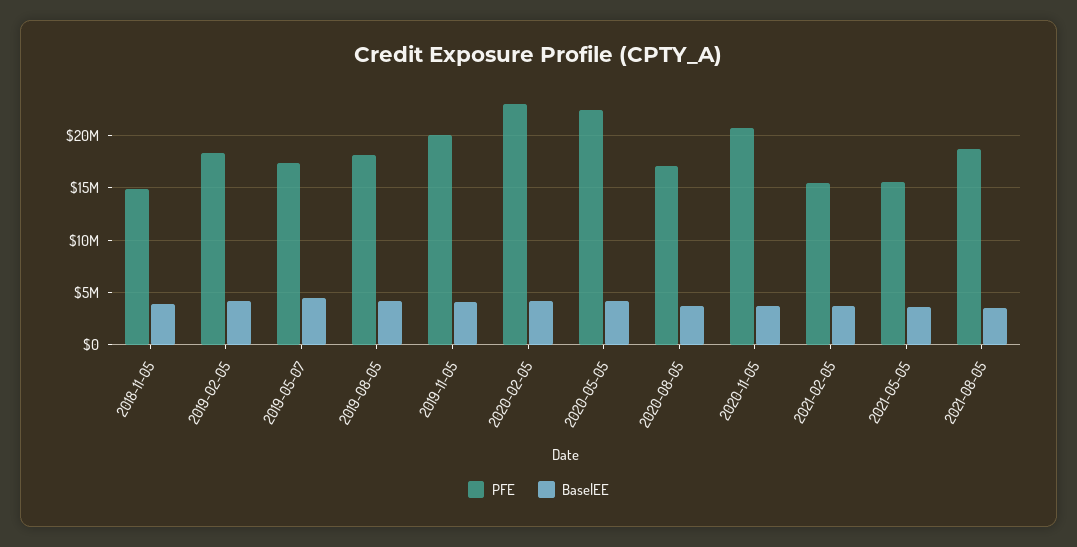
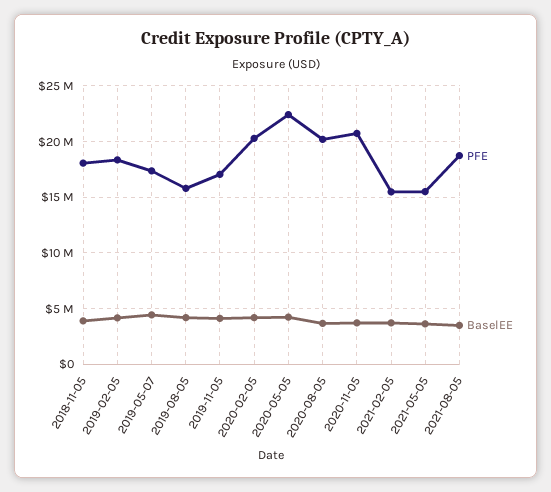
  {
    "PFE": {
-     "2018-11-05": 15000000,
+     "2018-11-05": 18000000,
      "2019-02-05": 18000000,
      "2019-05-07": 17000000,
-     "2019-08-05": 18000000,
+     "2019-08-05": 16000000,
-     "2019-11-05": 20000000,
+     "2019-11-05": 17000000,
-     "2020-02-05": 23000000,
+     "2020-02-05": 20000000,
      "2020-05-05": 22000000,
-     "2020-08-05": 17000000,
+     "2020-08-05": 20000000,
      "2020-11-05": 21000000,
      "2021-02-05": 15000000,
      "2021-05-05": 16000000,
      "2021-08-05": 19000000
    },
    "BaselEE": {
      "2018-11-05": 4000000,
      "2019-02-05": 4000000,
      "2019-05-07": 4000000,
      "2019-08-05": 4000000,
      "2019-11-05": 4000000,
      "2020-02-05": 4000000,
      "2020-05-05": 4000000,
      "2020-08-05": 4000000,
      "2020-11-05": 4000000,
      "2021-02-05": 4000000,
      "2021-05-05": 4000000,
      "2021-08-05": 3000000
    }
  }

